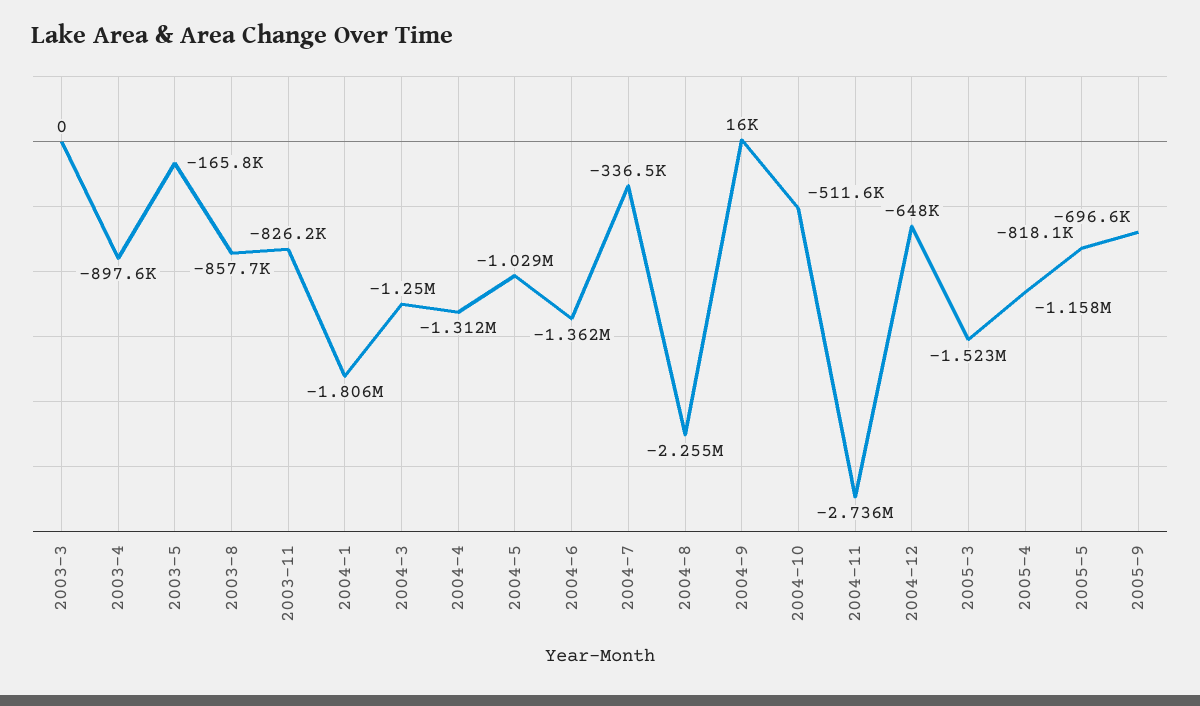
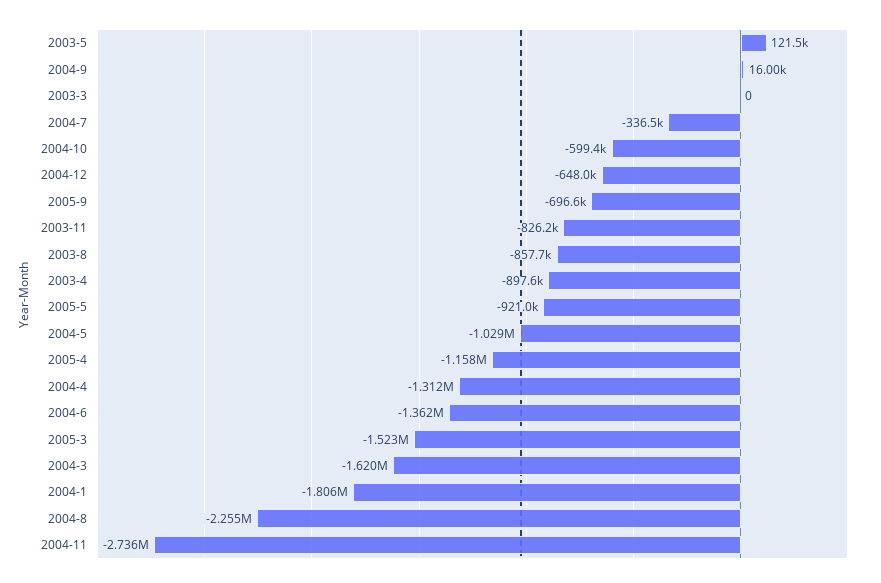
  {
    "2003-3": 0,
    "2003-4": -897600,
-   "2003-5": -165800,
+   "2003-5": 121500,
    "2003-8": -857700,
    "2003-11": -826200,
    "2004-1": -1806000,
-   "2004-3": -1250000,
+   "2004-3": -1620000,
    "2004-4": -1312000,
    "2004-5": -1029000,
    "2004-6": -1362000,
    "2004-7": -336500,
    "2004-8": -2255000,
    "2004-9": 16000,
-   "2004-10": -511600,
+   "2004-10": -599400,
    "2004-11": -2736000,
    "2004-12": -648000,
    "2005-3": -1523000,
    "2005-4": -1158000,
-   "2005-5": -818100,
+   "2005-5": -921000,
    "2005-9": -696600
  }

